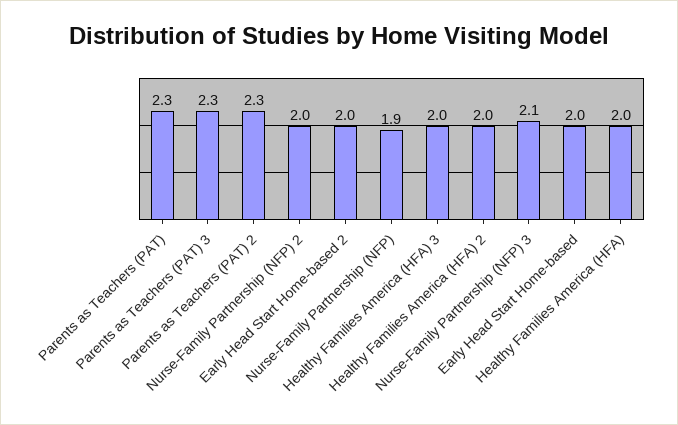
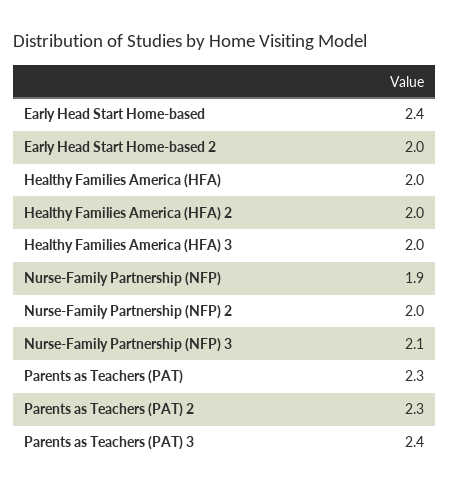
  {
    "Parents as Teachers (PAT)": 2.3,
-   "Parents as Teachers (PAT) 3": 2.3,
+   "Parents as Teachers (PAT) 3": 2.4,
    "Parents as Teachers (PAT) 2": 2.3,
    "Nurse-Family Partnership (NFP) 2": 2,
    "Early Head Start Home-based 2": 2,
    "Nurse-Family Partnership (NFP)": 1.9,
    "Healthy Families America (HFA) 3": 2,
    "Healthy Families America (HFA) 2": 2,
    "Nurse-Family Partnership (NFP) 3": 2.1,
-   "Early Head Start Home-based": 2,
+   "Early Head Start Home-based": 2.4,
    "Healthy Families America (HFA)": 2
  }

